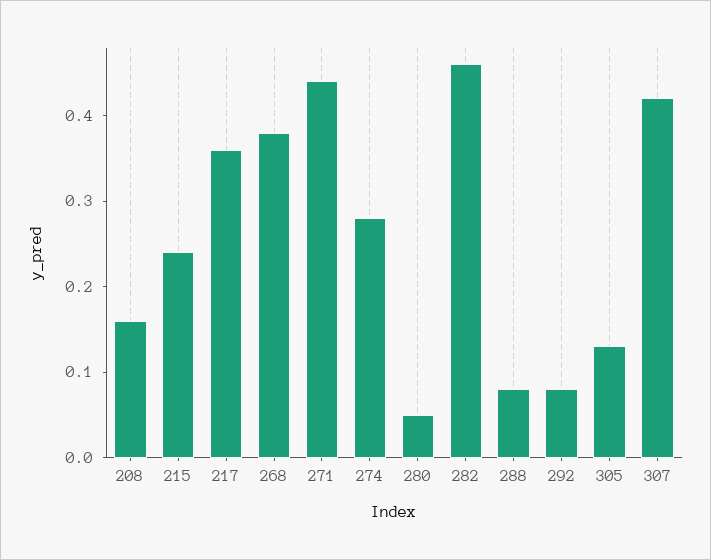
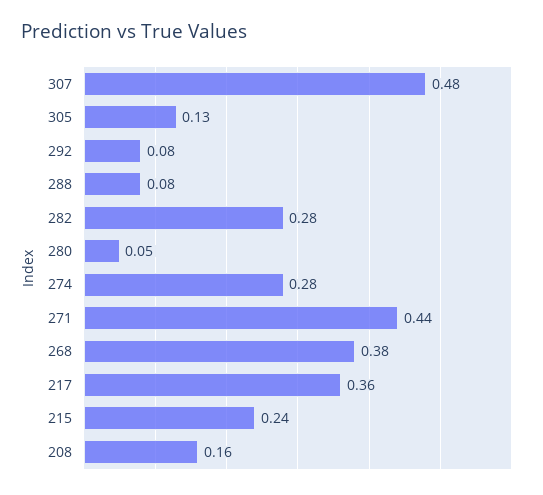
  {
    "208": 0.16,
    "215": 0.24,
    "217": 0.36,
    "268": 0.38,
    "271": 0.44,
    "274": 0.28,
    "280": 0.05,
-   "282": 0.46,
+   "282": 0.28,
    "288": 0.08,
    "292": 0.08,
    "305": 0.13,
-   "307": 0.42
+   "307": 0.48
  }

